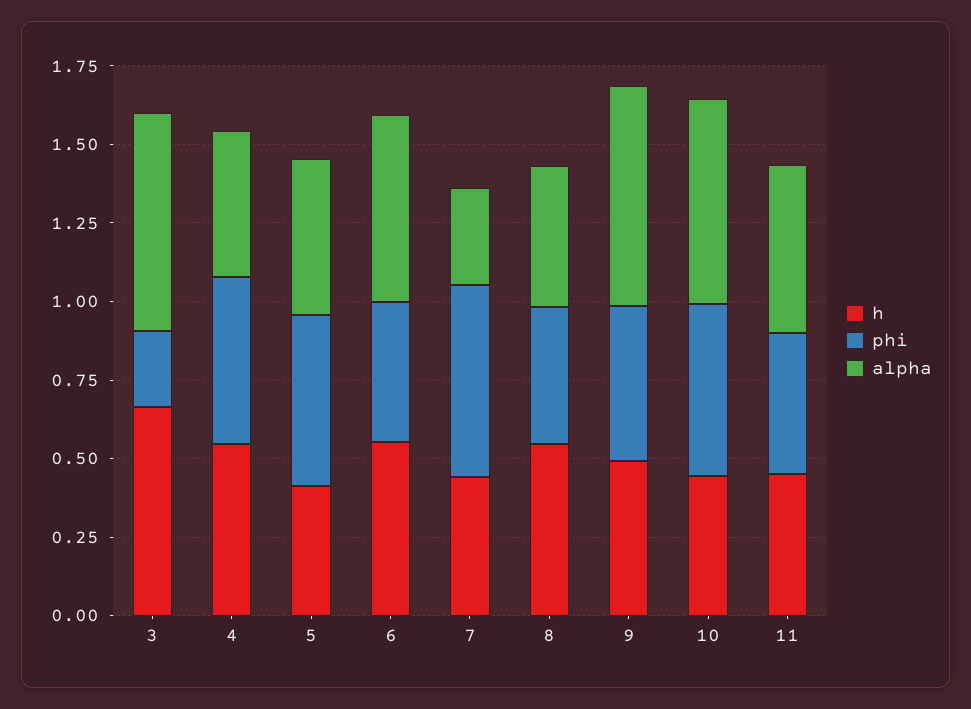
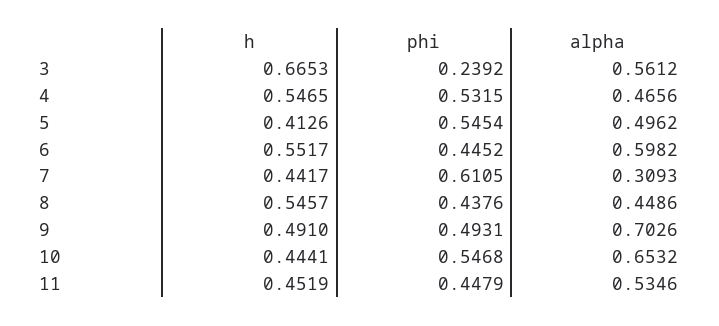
  {
    "h": {
      "3": 0.6653,
      "4": 0.5465,
      "5": 0.4126,
      "6": 0.5517,
      "7": 0.4417,
      "8": 0.5457,
      "9": 0.491,
      "10": 0.4441,
      "11": 0.4519
    },
    "phi": {
      "3": 0.2392,
      "4": 0.5315,
      "5": 0.5454,
      "6": 0.4452,
      "7": 0.6105,
      "8": 0.4376,
      "9": 0.4931,
      "10": 0.5468,
      "11": 0.4479
    },
    "alpha": {
-     "3": 0.7,
+     "3": 0.5612,
      "4": 0.4656,
      "5": 0.4962,
      "6": 0.5982,
      "7": 0.3093,
      "8": 0.4486,
      "9": 0.7026,
      "10": 0.6532,
      "11": 0.5346
    }
  }

